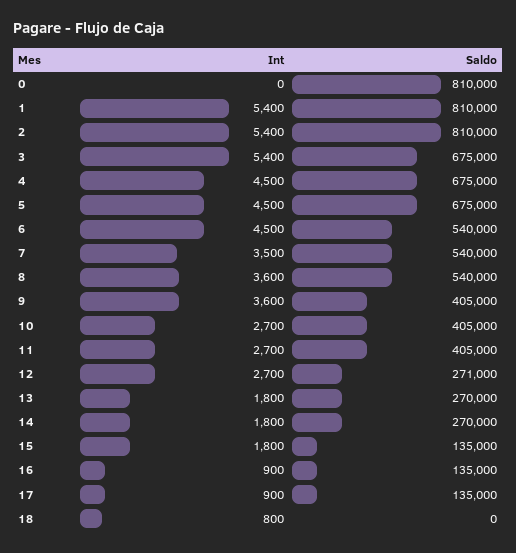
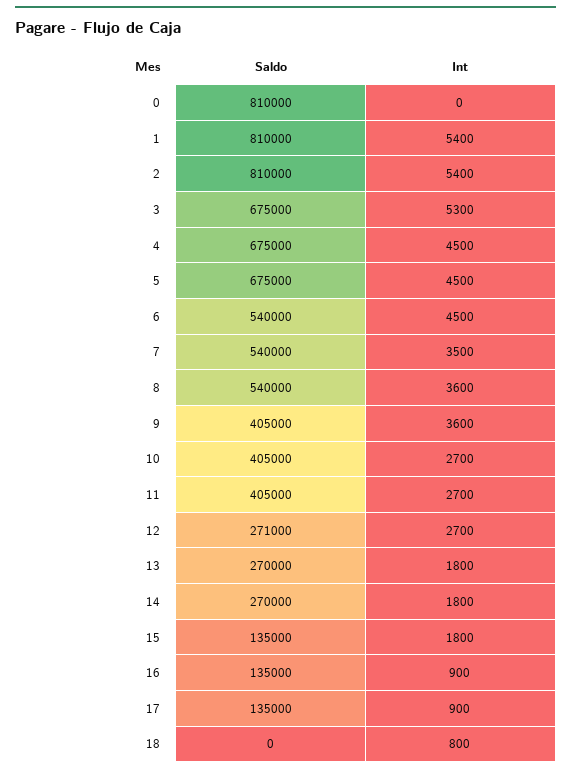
  {
    "Int": {
      "0": 0,
      "1": 5400,
      "2": 5400,
-     "3": 5400,
+     "3": 5300,
      "4": 4500,
      "5": 4500,
      "6": 4500,
      "7": 3500,
      "8": 3600,
      "9": 3600,
      "10": 2700,
      "11": 2700,
      "12": 2700,
      "13": 1800,
      "14": 1800,
      "15": 1800,
      "16": 900,
      "17": 900,
      "18": 800
    },
    "Saldo": {
      "0": 810000,
      "1": 810000,
      "2": 810000,
      "3": 675000,
      "4": 675000,
      "5": 675000,
      "6": 540000,
      "7": 540000,
      "8": 540000,
      "9": 405000,
      "10": 405000,
      "11": 405000,
      "12": 271000,
      "13": 270000,
      "14": 270000,
      "15": 135000,
      "16": 135000,
      "17": 135000,
      "18": 0
    }
  }

